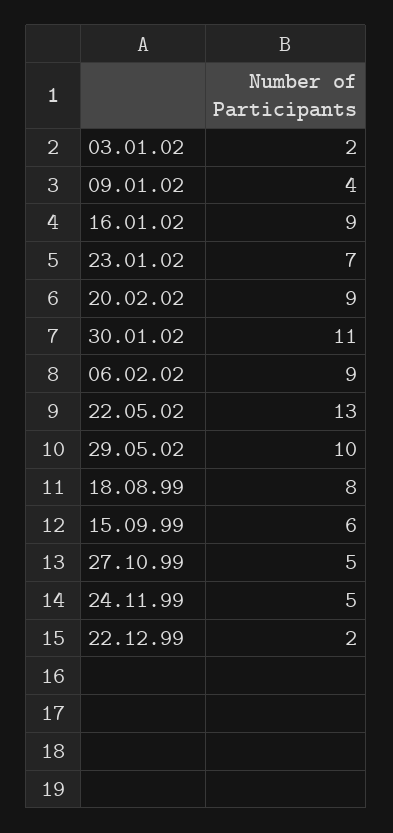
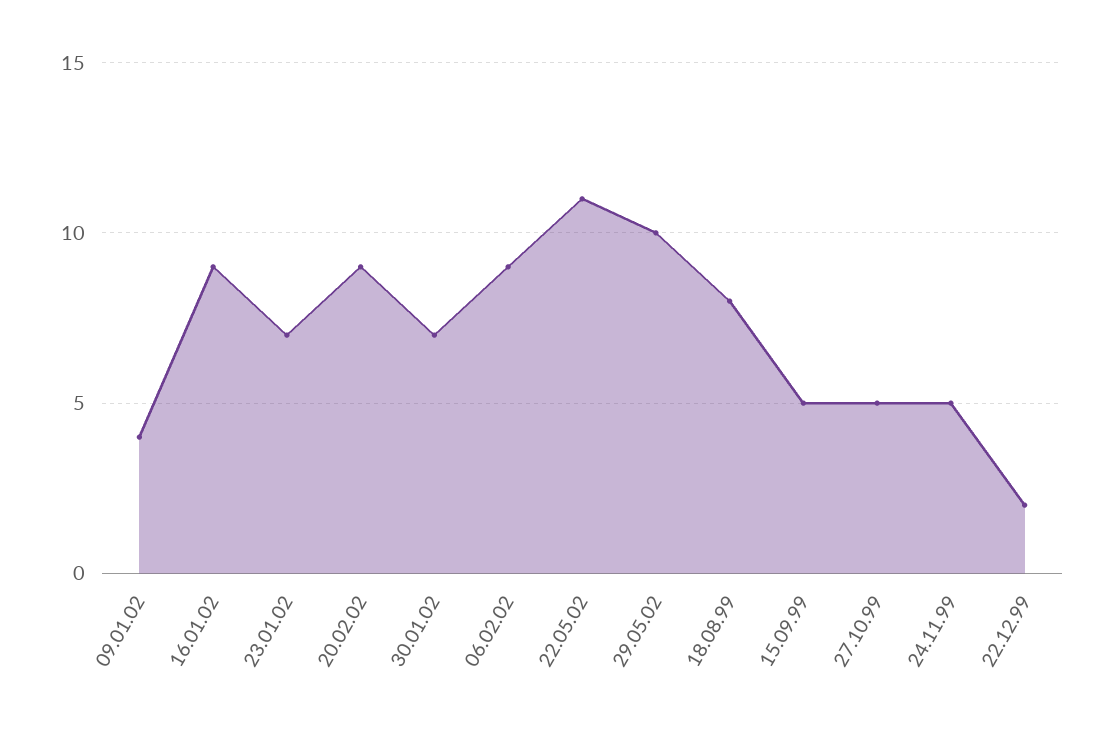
  {
-   "03.01.02": 2,
    "09.01.02": 4,
    "16.01.02": 9,
    "23.01.02": 7,
    "20.02.02": 9,
-   "30.01.02": 11,
+   "30.01.02": 7,
    "06.02.02": 9,
-   "22.05.02": 13,
+   "22.05.02": 11,
    "29.05.02": 10,
    "18.08.99": 8,
-   "15.09.99": 6,
+   "15.09.99": 5,
    "27.10.99": 5,
    "24.11.99": 5,
    "22.12.99": 2
  }

